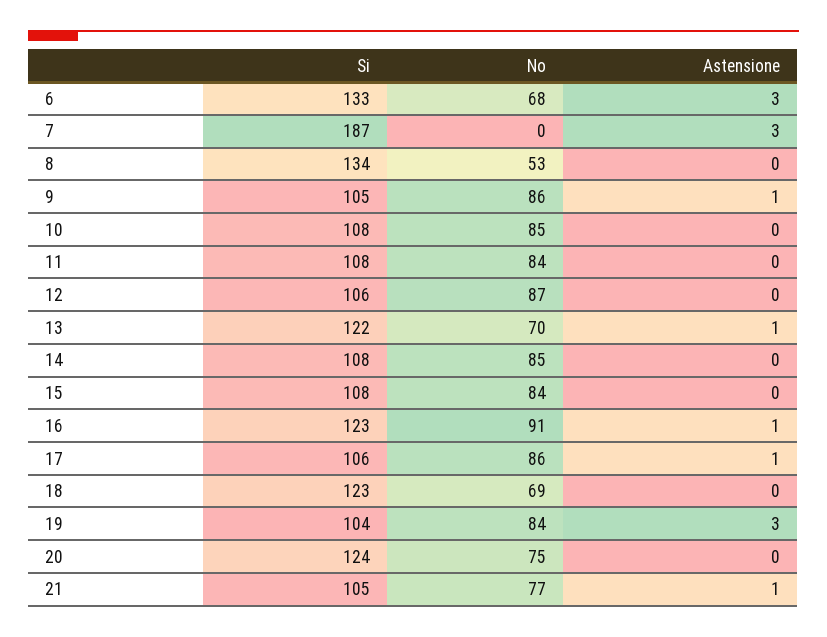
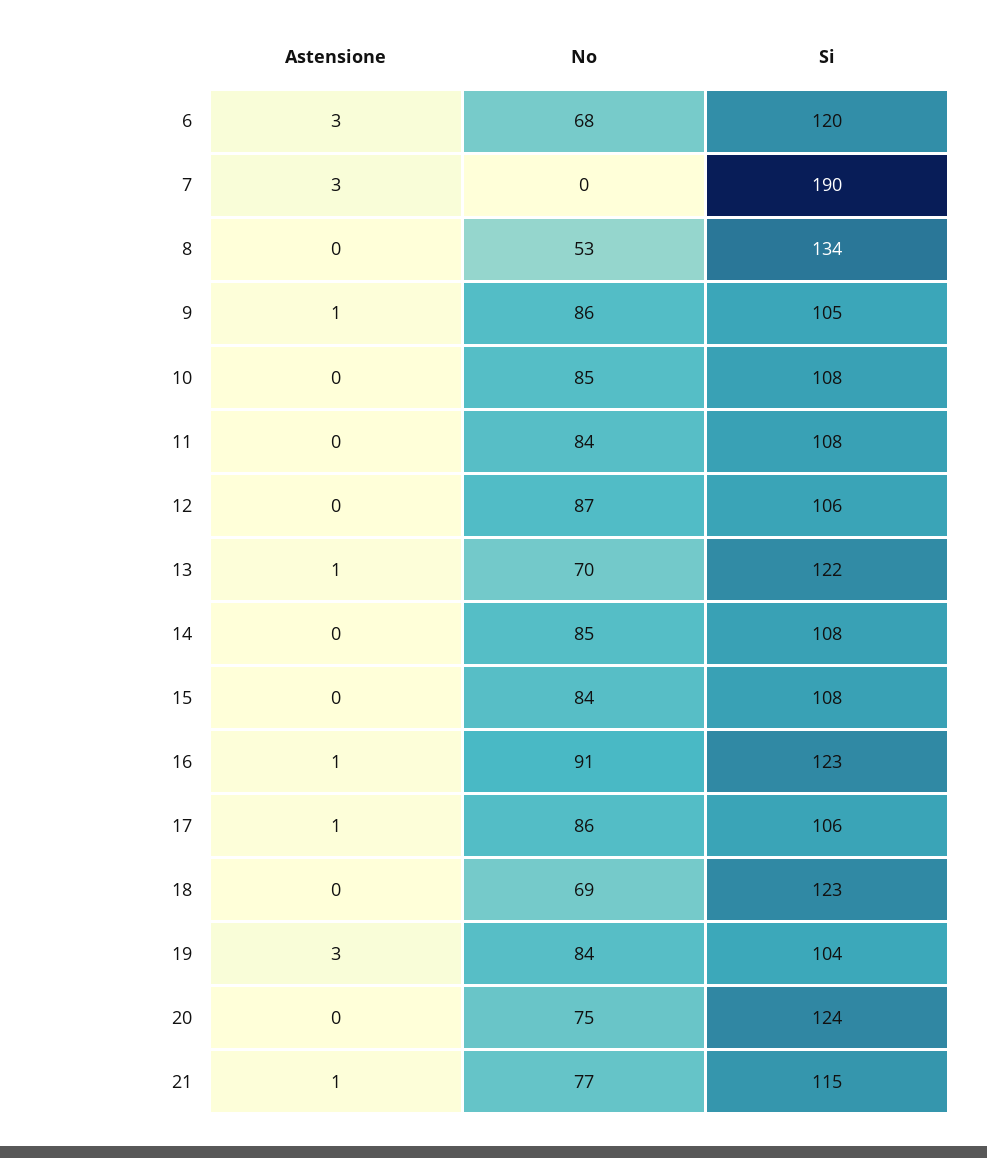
  {
    "Si": {
-     "6": 133,
+     "6": 120,
-     "7": 187,
+     "7": 190,
      "8": 134,
      "9": 105,
      "10": 108,
      "11": 108,
      "12": 106,
      "13": 122,
      "14": 108,
      "15": 108,
      "16": 123,
      "17": 106,
      "18": 123,
      "19": 104,
      "20": 124,
-     "21": 105
+     "21": 115
    },
    "No": {
      "6": 68,
      "7": 0,
      "8": 53,
      "9": 86,
      "10": 85,
      "11": 84,
      "12": 87,
      "13": 70,
      "14": 85,
      "15": 84,
      "16": 91,
      "17": 86,
      "18": 69,
      "19": 84,
      "20": 75,
      "21": 77
    },
    "Astensione": {
      "6": 3,
      "7": 3,
      "8": 0,
      "9": 1,
      "10": 0,
      "11": 0,
      "12": 0,
      "13": 1,
      "14": 0,
      "15": 0,
      "16": 1,
      "17": 1,
      "18": 0,
      "19": 3,
      "20": 0,
      "21": 1
    }
  }

